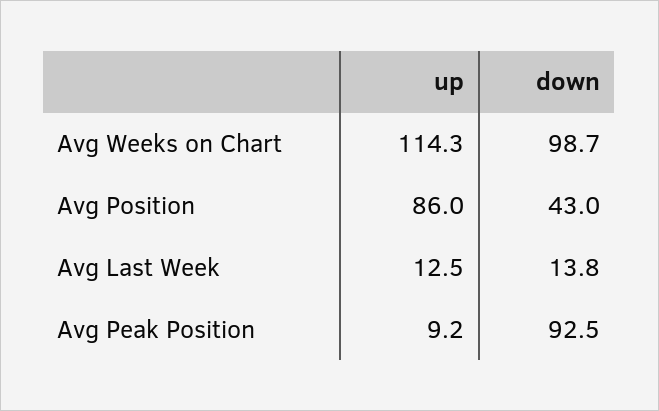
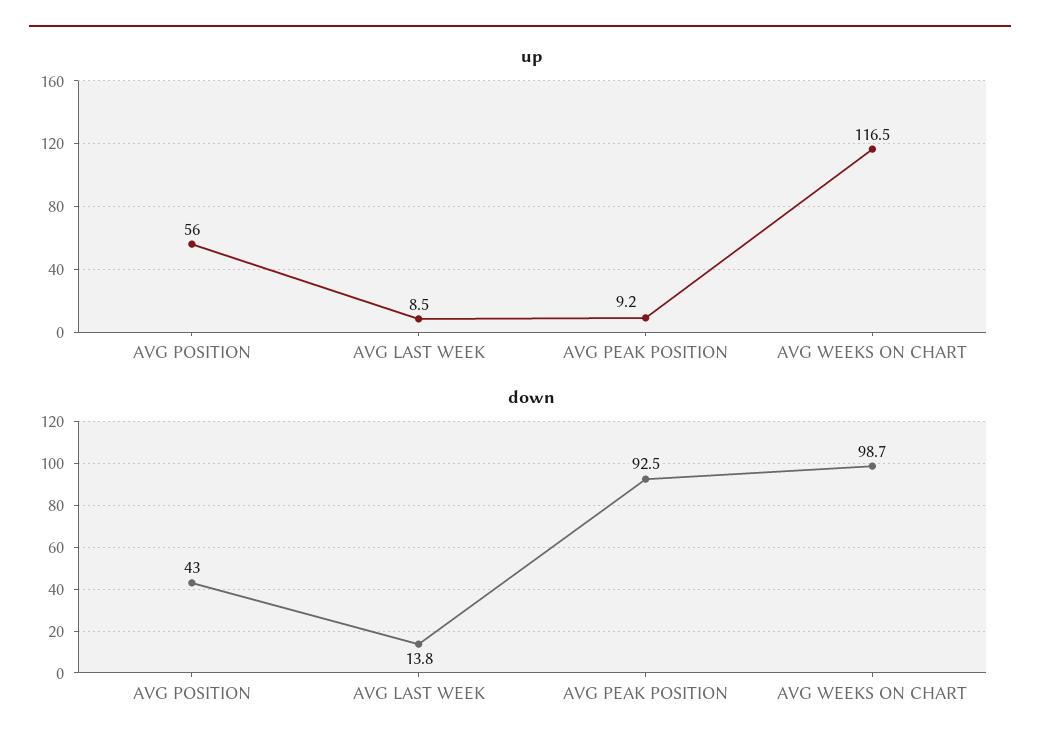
  {
    "up": {
-     "Avg Weeks on Chart": 114.3,
+     "Avg Weeks on Chart": 116.5,
-     "Avg Position": 86,
+     "Avg Position": 56,
-     "Avg Last Week": 12.5,
+     "Avg Last Week": 8.5,
      "Avg Peak Position": 9.2
    },
    "down": {
      "Avg Weeks on Chart": 98.7,
      "Avg Position": 43,
      "Avg Last Week": 13.8,
      "Avg Peak Position": 92.5
    }
  }

